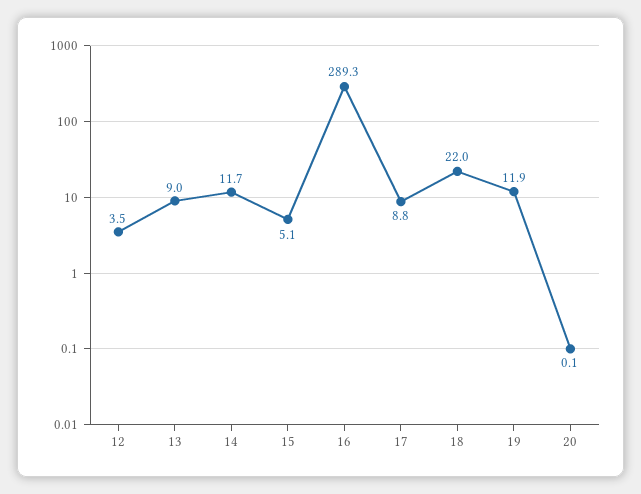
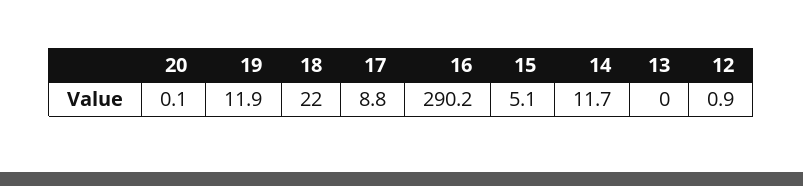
  {
-   "12": 3.5,
+   "12": 0.9,
-   "13": 9,
+   "13": 0,
    "14": 11.7,
    "15": 5.1,
-   "16": 289.3,
+   "16": 290.2,
    "17": 8.8,
    "18": 22,
    "19": 11.9,
    "20": 0.1
  }

